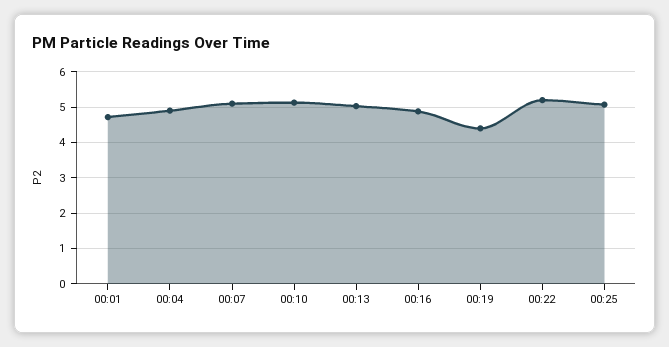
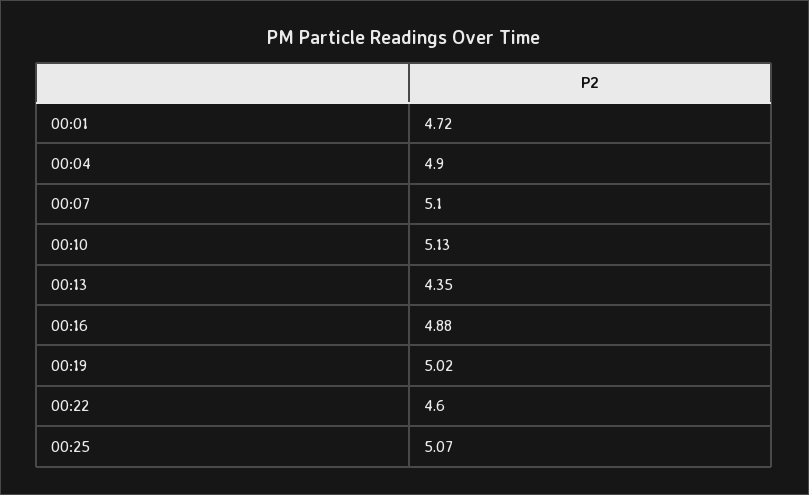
  {
    "00:01": 4.72,
    "00:04": 4.9,
    "00:07": 5.1,
    "00:10": 5.13,
-   "00:13": 5,
+   "00:13": 4.35,
    "00:16": 4.88,
-   "00:19": 4.4,
+   "00:19": 5.02,
-   "00:22": 5.2,
+   "00:22": 4.6,
    "00:25": 5.07
  }

